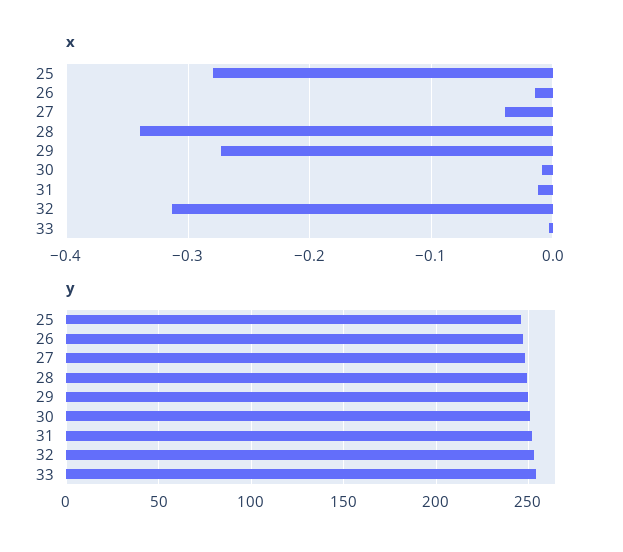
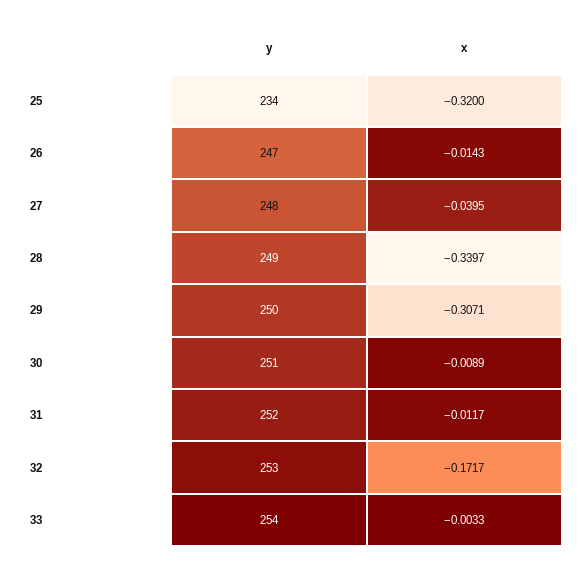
  {
    "x": {
-     "25": -0.28,
+     "25": -0.32,
      "26": -0.0143,
      "27": -0.0395,
      "28": -0.3397,
-     "29": -0.27,
+     "29": -0.3071,
      "30": -0.0089,
      "31": -0.0117,
-     "32": -0.31,
+     "32": -0.1717,
      "33": -0.0033
    },
    "y": {
-     "25": 245,
+     "25": 234,
      "26": 247,
      "27": 248,
      "28": 249,
      "29": 250,
      "30": 251,
      "31": 252,
      "32": 253,
      "33": 254
    }
  }

